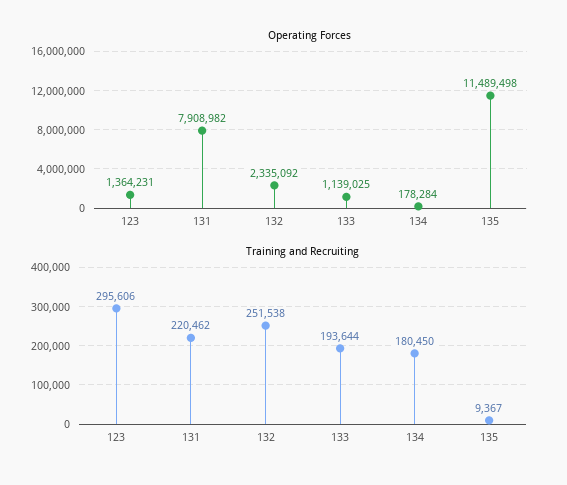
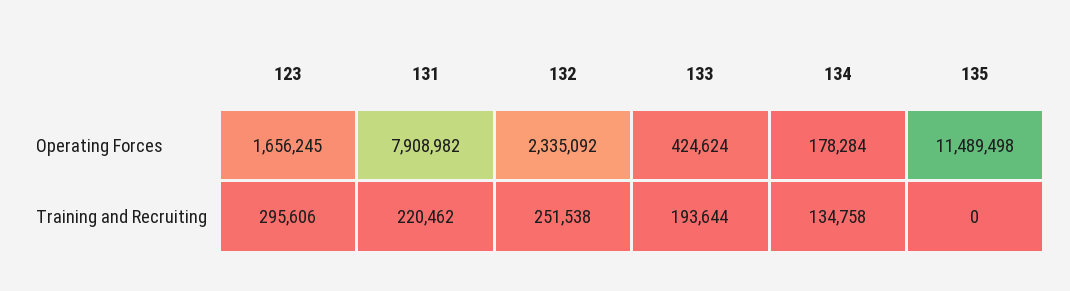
  {
    "Operating Forces": {
-     "123": 1364231,
+     "123": 1656245,
      "131": 7908982,
      "132": 2335092,
-     "133": 1139025,
+     "133": 424624,
      "134": 178284,
      "135": 11489498
    },
    "Training and Recruiting": {
      "123": 295606,
      "131": 220462,
      "132": 251538,
      "133": 193644,
-     "134": 180450,
+     "134": 134758,
-     "135": 9367
+     "135": 0
    }
  }

